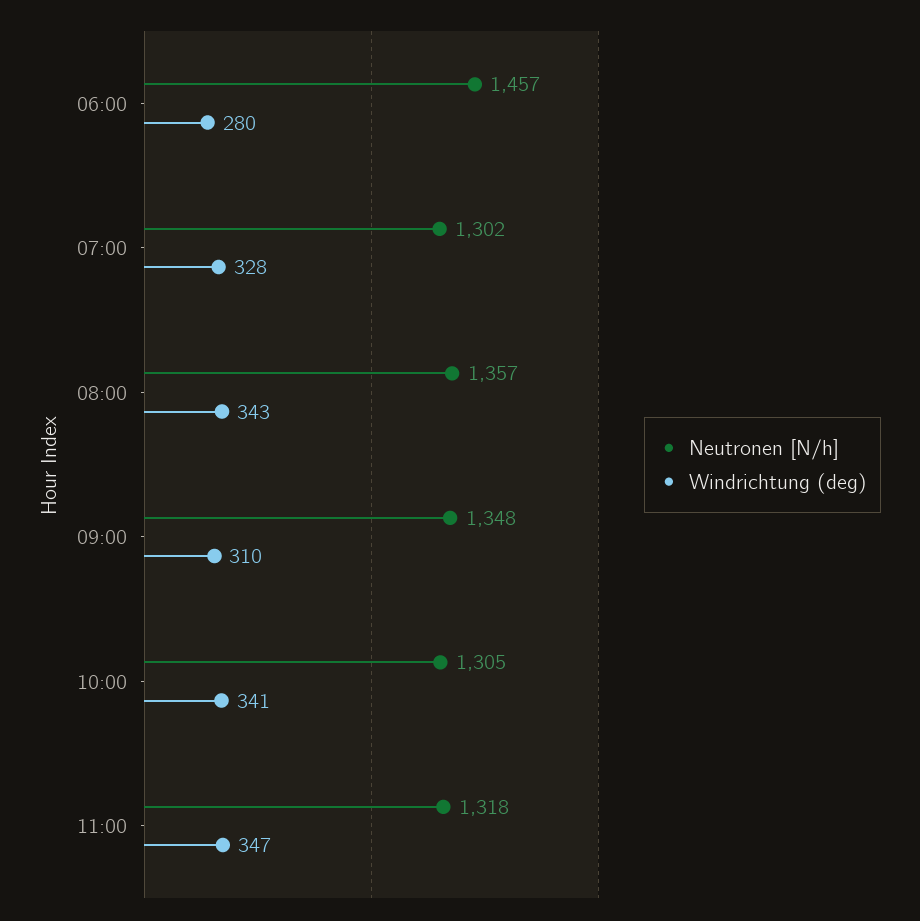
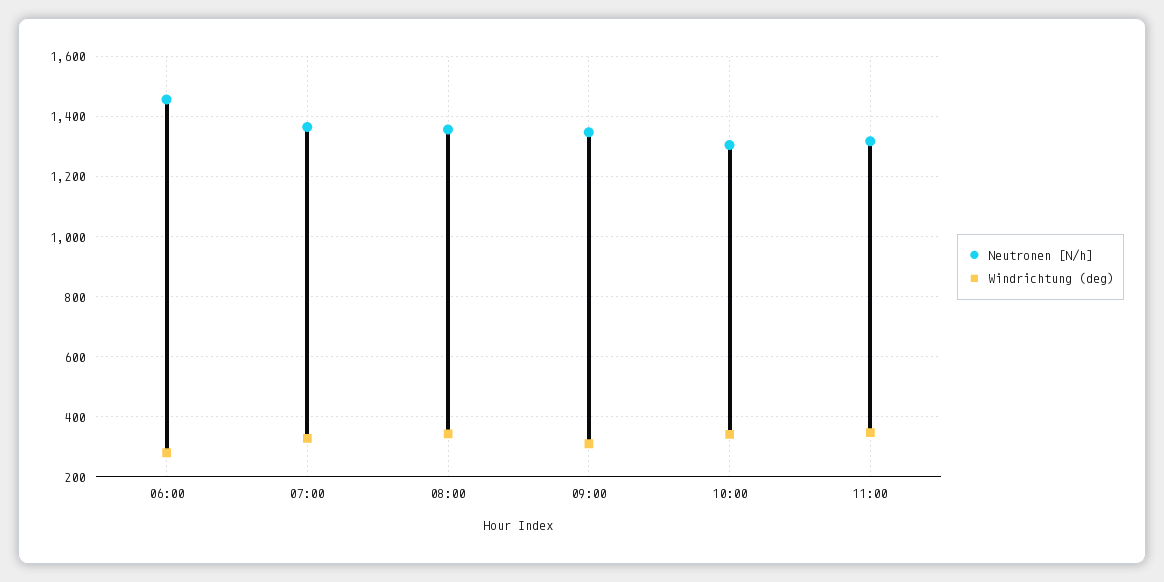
  {
    "Neutronen [N/h]": {
      "06:00": 1457,
-     "07:00": 1302,
+     "07:00": 1360,
      "08:00": 1357,
      "09:00": 1348,
      "10:00": 1305,
      "11:00": 1318
    },
    "Windrichtung (deg)": {
      "06:00": 280,
      "07:00": 328,
      "08:00": 343,
      "09:00": 310,
      "10:00": 341,
      "11:00": 347
    }
  }

